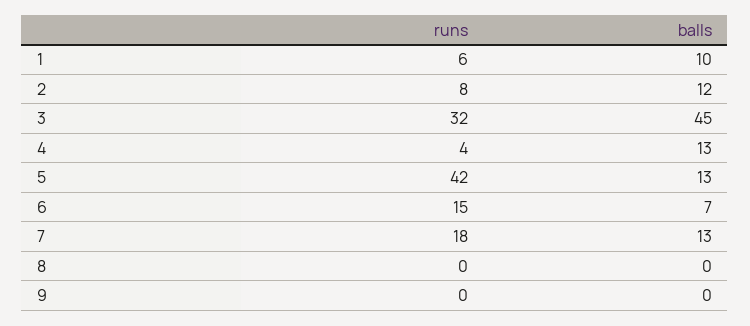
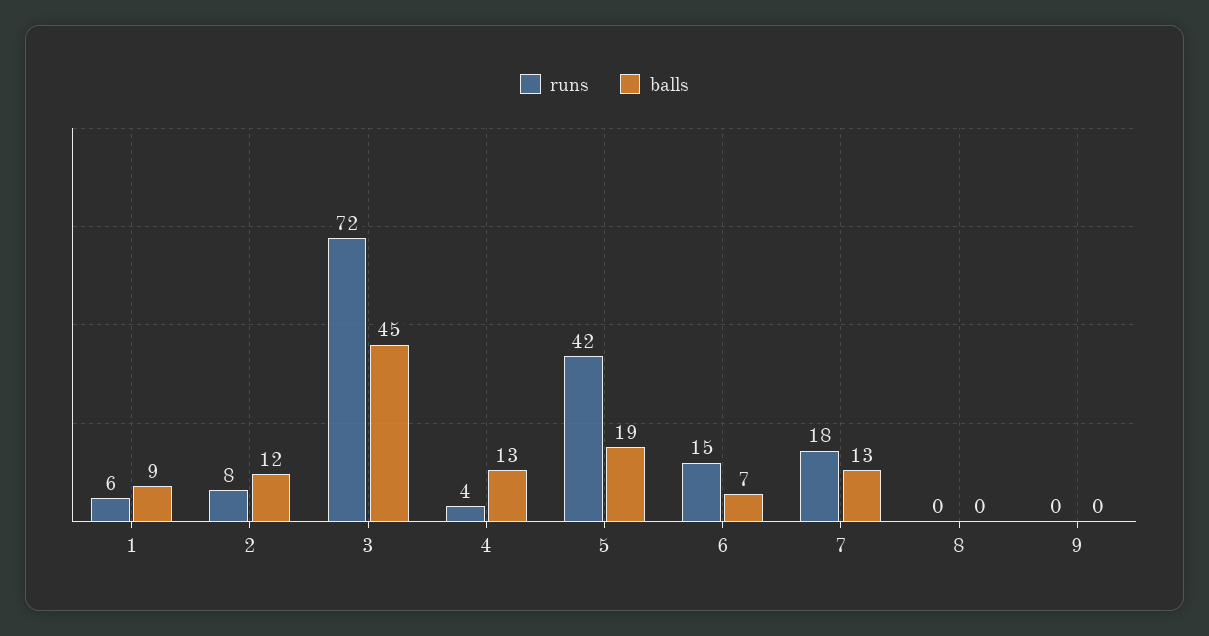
  {
    "runs": {
      "1": 6,
      "2": 8,
-     "3": 32,
+     "3": 72,
      "4": 4,
      "5": 42,
      "6": 15,
      "7": 18,
      "8": 0,
      "9": 0
    },
    "balls": {
-     "1": 10,
+     "1": 9,
      "2": 12,
      "3": 45,
      "4": 13,
-     "5": 13,
+     "5": 19,
      "6": 7,
      "7": 13,
      "8": 0,
      "9": 0
    }
  }

